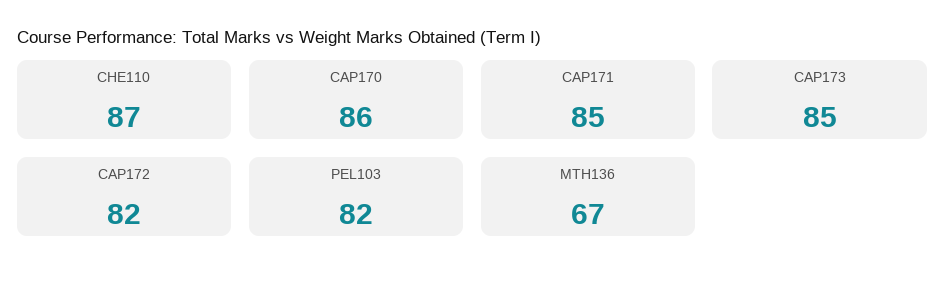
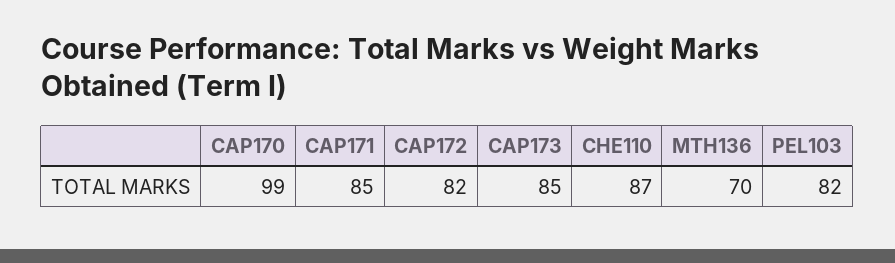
  {
    "CHE110": 87,
-   "CAP170": 86,
+   "CAP170": 99,
    "CAP171": 85,
    "CAP173": 85,
    "CAP172": 82,
    "PEL103": 82,
-   "MTH136": 67
+   "MTH136": 70
  }

